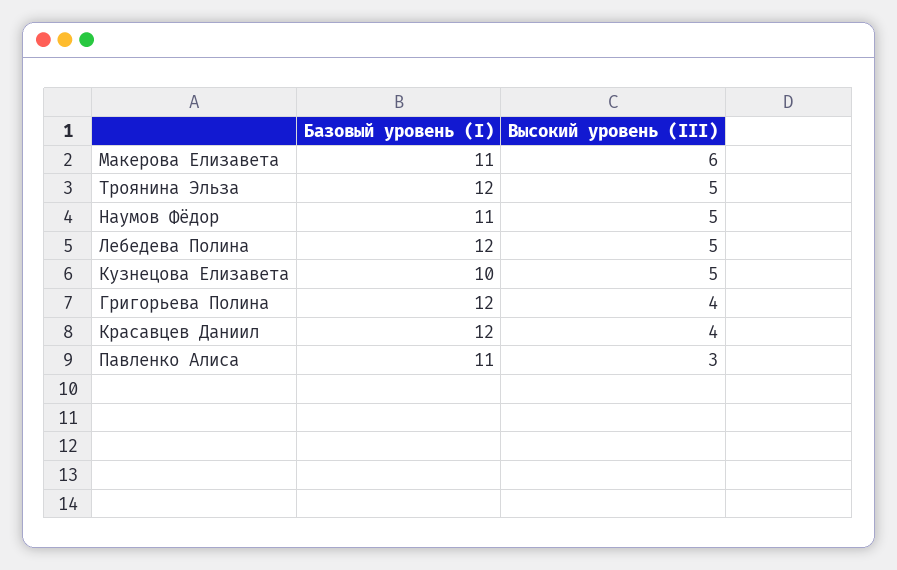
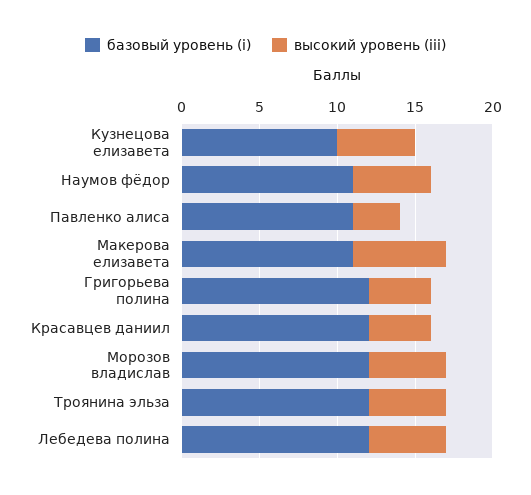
  {
    "Базовый уровень (I)": {
      "Макерова Елизавета": 11,
      "Троянина Эльза": 12,
      "Наумов Фёдор": 11,
      "Лебедева Полина": 12,
      "Кузнецова Елизавета": 10,
      "Григорьева Полина": 12,
      "Красавцев Даниил": 12,
-     "Павленко Алиса": 11
+     "Павленко Алиса": 11,
+     "Морозов владислав": 12
    },
    "Высокий уровень (III)": {
      "Макерова Елизавета": 6,
      "Троянина Эльза": 5,
      "Наумов Фёдор": 5,
      "Лебедева Полина": 5,
      "Кузнецова Елизавета": 5,
      "Григорьева Полина": 4,
      "Красавцев Даниил": 4,
-     "Павленко Алиса": 3
+     "Павленко Алиса": 3,
+     "Морозов владислав": 5
    }
  }

